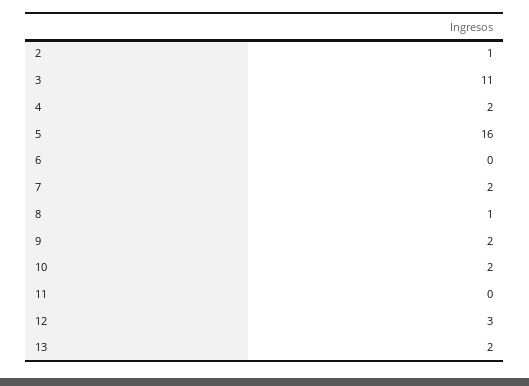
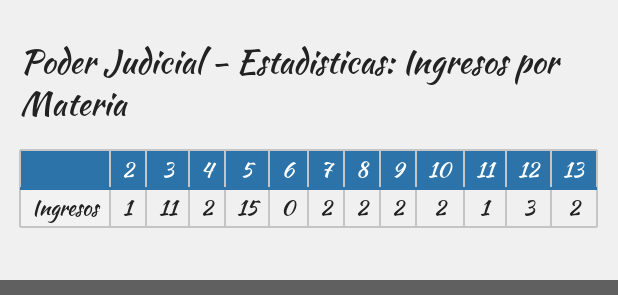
  {
    "2": 1,
    "3": 11,
    "4": 2,
-   "5": 16,
+   "5": 15,
    "6": 0,
    "7": 2,
-   "8": 1,
+   "8": 2,
    "9": 2,
    "10": 2,
-   "11": 0,
+   "11": 1,
    "12": 3,
    "13": 2
  }

